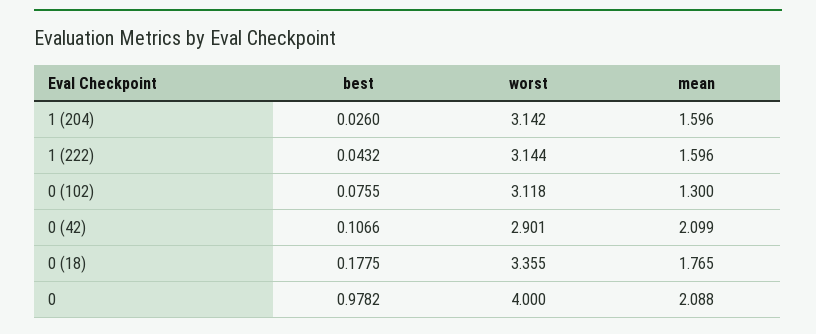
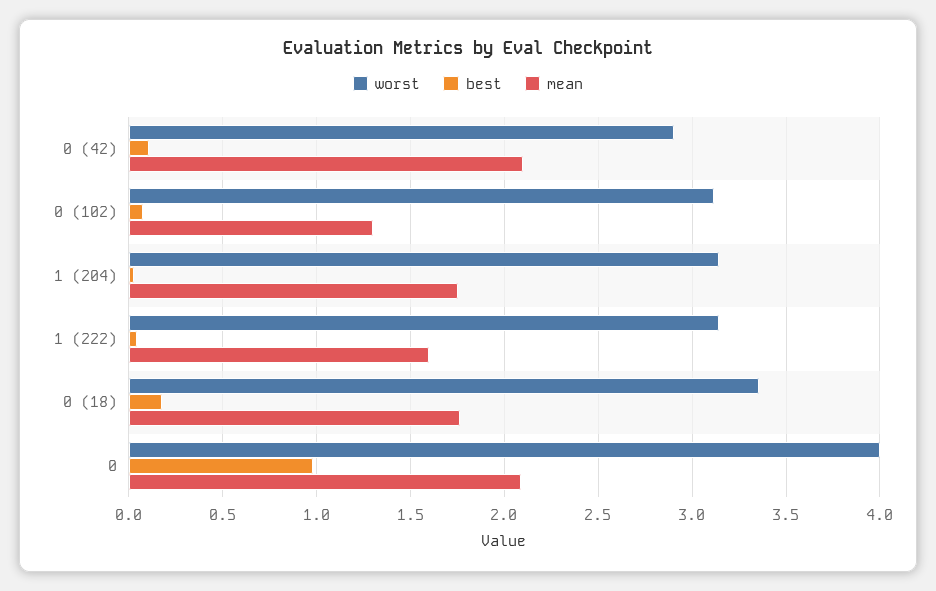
  {
    "best": {
      "1 (204)": 0.026,
      "1 (222)": 0.0432,
      "0 (102)": 0.0755,
      "0 (42)": 0.1066,
      "0 (18)": 0.1775,
      "0": 0.9782
    },
    "worst": {
      "1 (204)": 3.142,
      "1 (222)": 3.144,
      "0 (102)": 3.118,
      "0 (42)": 2.901,
      "0 (18)": 3.355,
      "0": 4
    },
    "mean": {
-     "1 (204)": 1.596,
+     "1 (204)": 1.75,
      "1 (222)": 1.596,
      "0 (102)": 1.3,
      "0 (42)": 2.099,
      "0 (18)": 1.765,
      "0": 2.088
    }
  }

